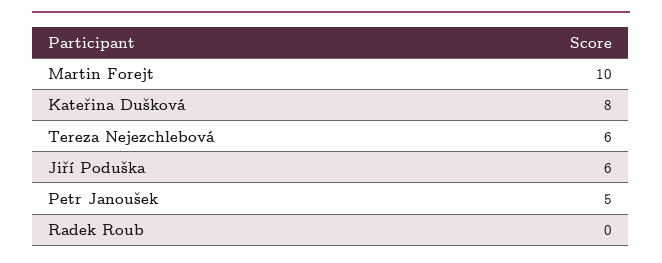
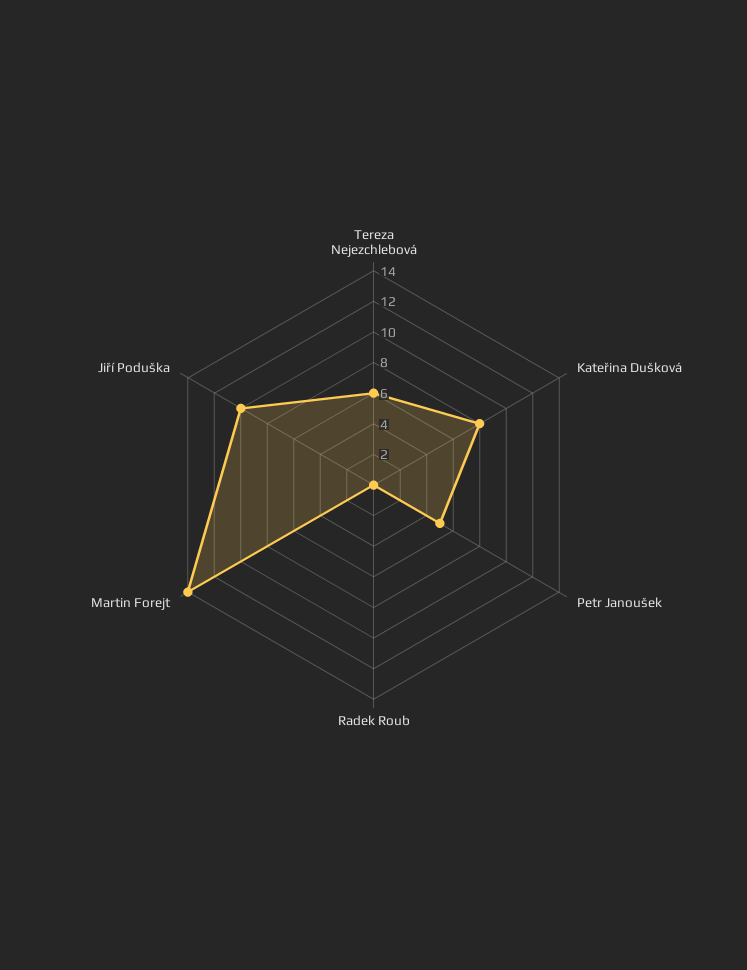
  {
-   "Martin Forejt": 10,
+   "Martin Forejt": 14,
    "Kateřina Dušková": 8,
    "Tereza Nejezchlebová": 6,
-   "Jiří Poduška": 6,
+   "Jiří Poduška": 10,
    "Petr Janoušek": 5,
    "Radek Roub": 0
  }

